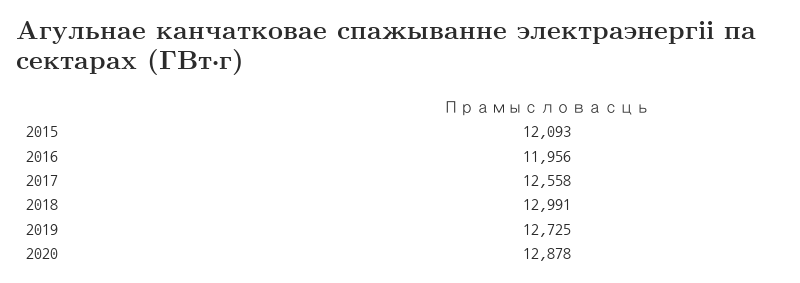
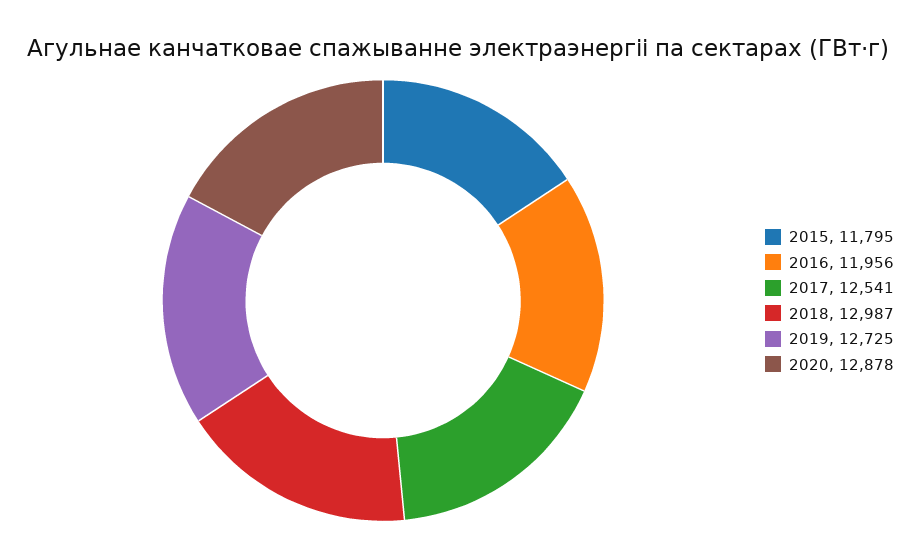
  {
-   "2015": 12093,
+   "2015": 11795,
    "2016": 11956,
-   "2017": 12558,
+   "2017": 12541,
-   "2018": 12991,
+   "2018": 12987,
    "2019": 12725,
    "2020": 12878
  }

